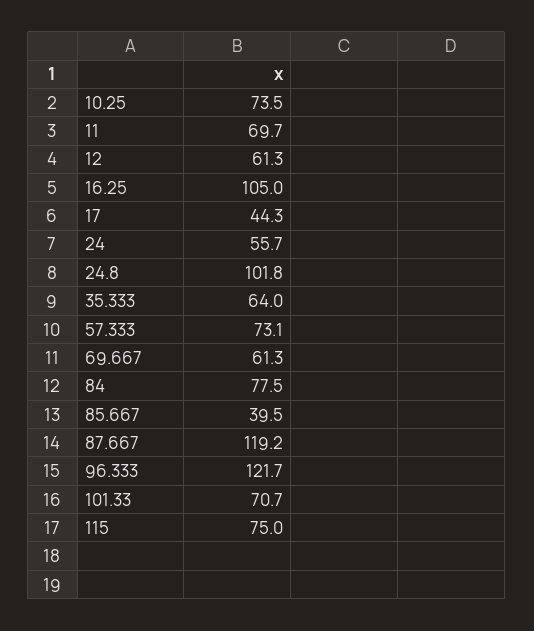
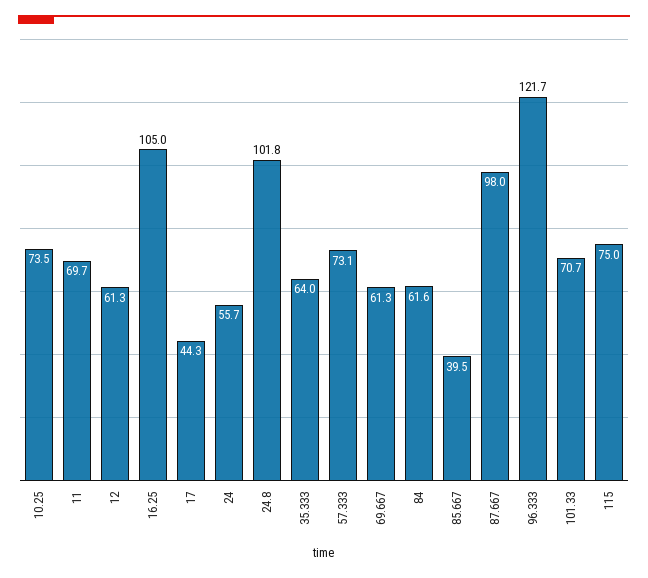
  {
    "10.25": 73.5,
    "11": 69.7,
    "12": 61.3,
    "16.25": 105,
    "17": 44.3,
    "24": 55.7,
    "24.8": 101.8,
    "35.333": 64,
    "57.333": 73.1,
    "69.667": 61.3,
-   "84": 77.5,
+   "84": 61.6,
    "85.667": 39.5,
-   "87.667": 119.2,
+   "87.667": 98,
    "96.333": 121.7,
    "101.33": 70.7,
    "115": 75
  }

